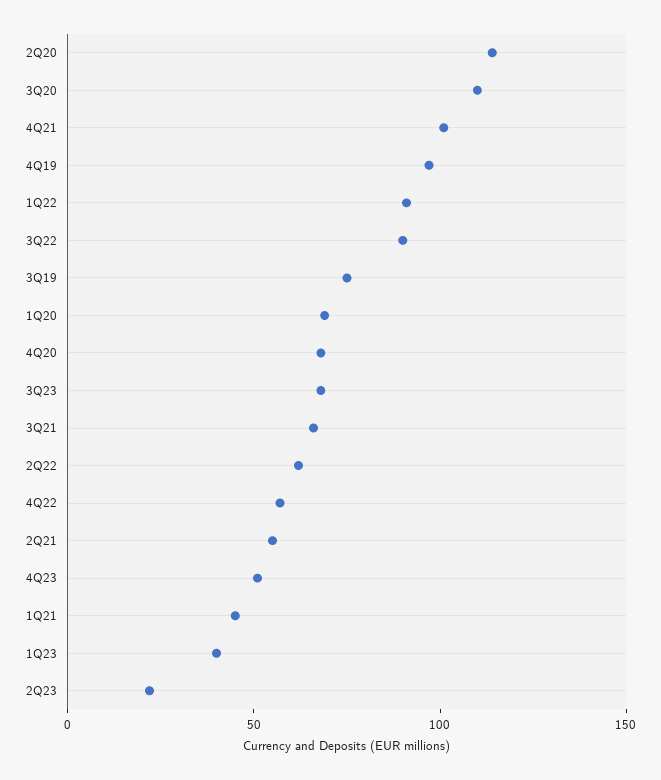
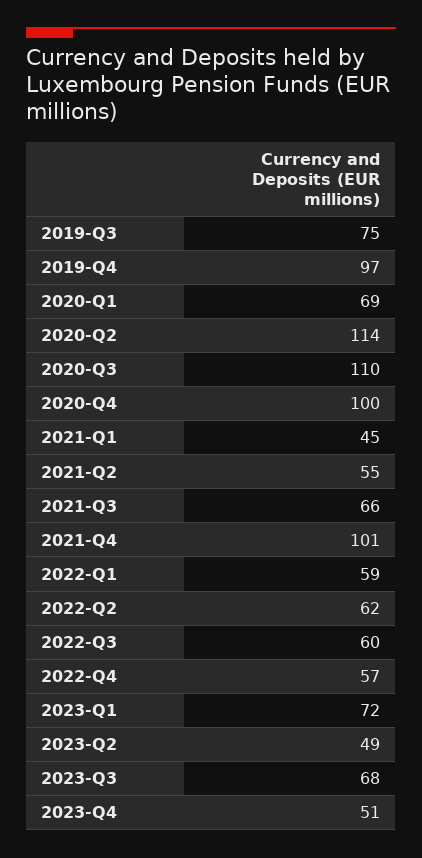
  {
    "2Q20": 114,
    "3Q20": 110,
    "4Q21": 101,
    "4Q19": 97,
-   "1Q22": 90,
+   "1Q22": 59,
-   "3Q22": 90,
+   "3Q22": 60,
    "3Q19": 75,
    "1Q20": 69,
-   "4Q20": 70,
+   "4Q20": 100,
    "3Q23": 68,
    "3Q21": 66,
    "2Q22": 62,
    "4Q22": 57,
    "2Q21": 55,
    "4Q23": 51,
    "1Q21": 45,
-   "1Q23": 40,
+   "1Q23": 72,
-   "2Q23": 20
+   "2Q23": 49
  }

